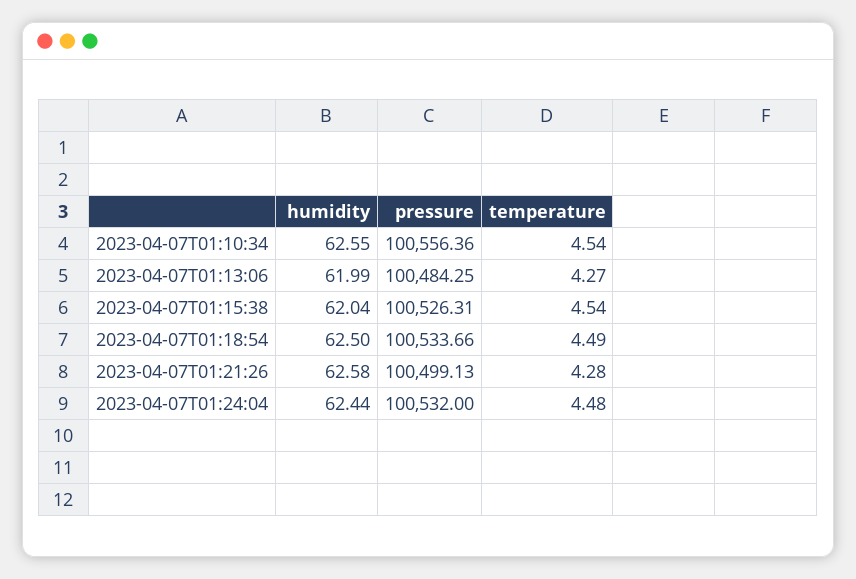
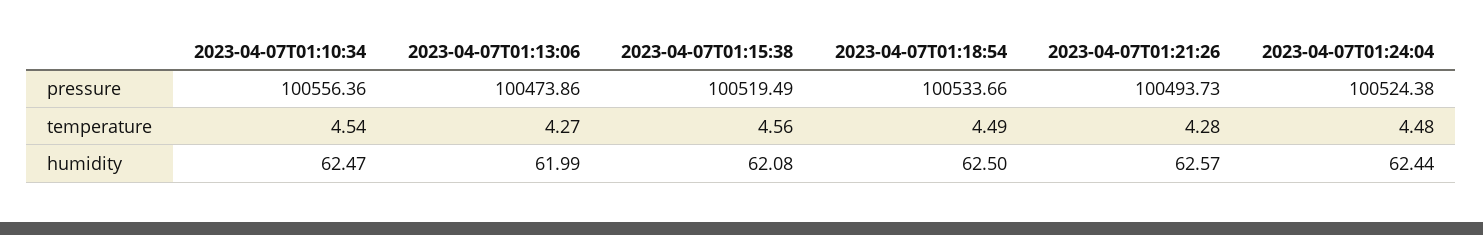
  {
    "humidity": {
-     "2023-04-07T01:10:34": 62.55,
+     "2023-04-07T01:10:34": 62.47,
      "2023-04-07T01:13:06": 61.99,
-     "2023-04-07T01:15:38": 62.04,
+     "2023-04-07T01:15:38": 62.08,
      "2023-04-07T01:18:54": 62.5,
-     "2023-04-07T01:21:26": 62.58,
+     "2023-04-07T01:21:26": 62.57,
      "2023-04-07T01:24:04": 62.44
    },
    "pressure": {
      "2023-04-07T01:10:34": 100556.36,
-     "2023-04-07T01:13:06": 100484.25,
+     "2023-04-07T01:13:06": 100473.86,
-     "2023-04-07T01:15:38": 100526.31,
+     "2023-04-07T01:15:38": 100519.49,
      "2023-04-07T01:18:54": 100533.66,
-     "2023-04-07T01:21:26": 100499.13,
+     "2023-04-07T01:21:26": 100493.73,
-     "2023-04-07T01:24:04": 100532
+     "2023-04-07T01:24:04": 100524.38
    },
    "temperature": {
      "2023-04-07T01:10:34": 4.54,
      "2023-04-07T01:13:06": 4.27,
-     "2023-04-07T01:15:38": 4.54,
+     "2023-04-07T01:15:38": 4.56,
      "2023-04-07T01:18:54": 4.49,
      "2023-04-07T01:21:26": 4.28,
      "2023-04-07T01:24:04": 4.48
    }
  }

